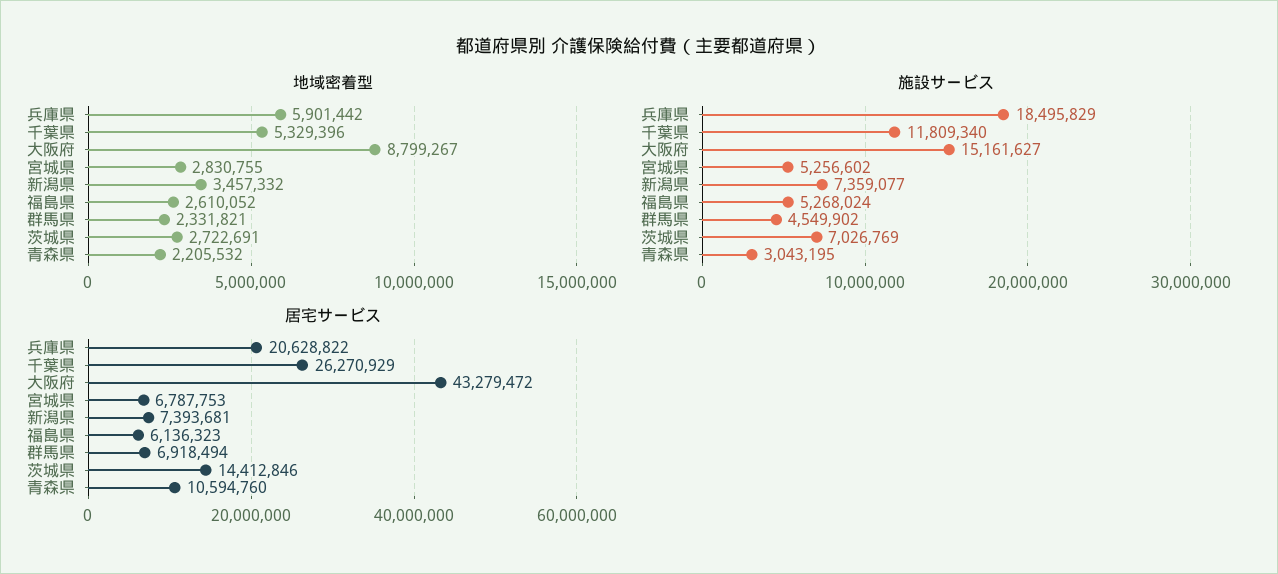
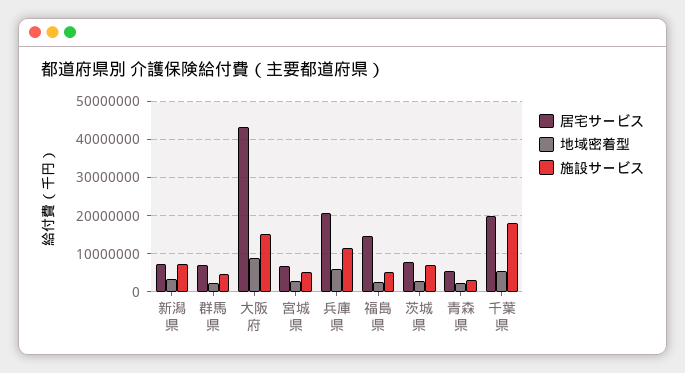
  {
    "地域密着型": {
      "兵庫県": 5901442,
      "千葉県": 5329396,
      "大阪府": 8799267,
      "宮城県": 2830755,
      "新潟県": 3457332,
      "福島県": 2610052,
      "群馬県": 2331821,
      "茨城県": 2722691,
      "青森県": 2205532
    },
    "施設サービス": {
-     "兵庫県": 18495829,
+     "兵庫県": 12000000,
-     "千葉県": 11809340,
+     "千葉県": 18000000,
      "大阪府": 15161627,
      "宮城県": 5256602,
      "新潟県": 7359077,
      "福島県": 5268024,
      "群馬県": 4549902,
      "茨城県": 7026769,
      "青森県": 3043195
    },
    "居宅サービス": {
      "兵庫県": 20628822,
-     "千葉県": 26270929,
+     "千葉県": 20000000,
      "大阪府": 43279472,
      "宮城県": 6787753,
      "新潟県": 7393681,
-     "福島県": 6136323,
+     "福島県": 14000000,
      "群馬県": 6918494,
-     "茨城県": 14412846,
+     "茨城県": 8000000,
-     "青森県": 10594760
+     "青森県": 6000000
    }
  }

